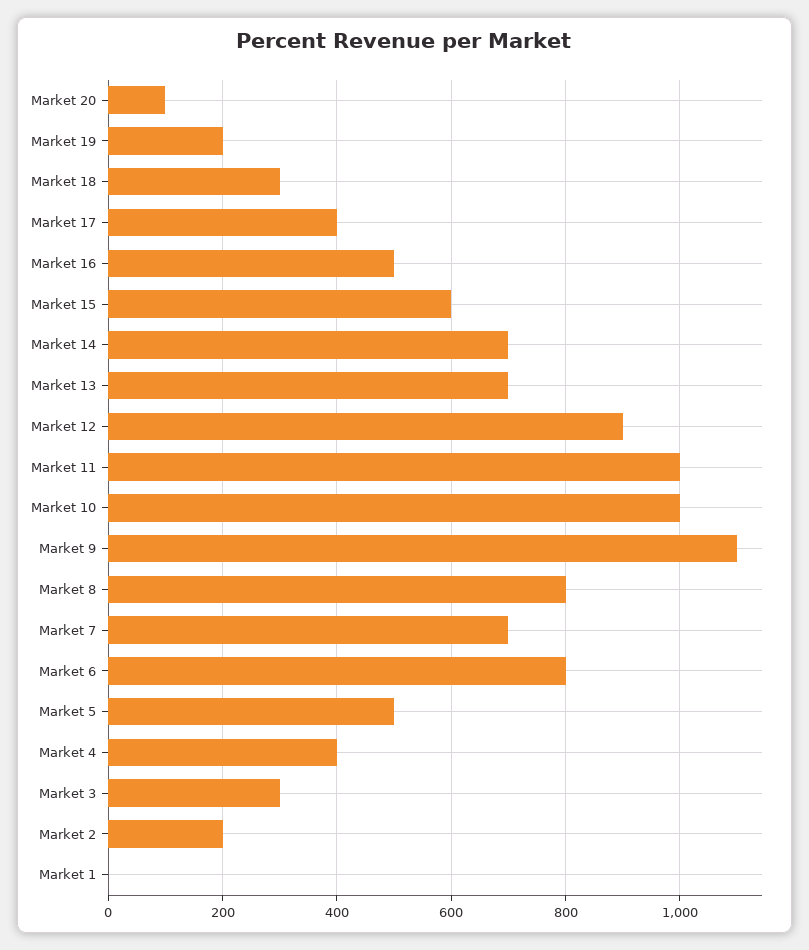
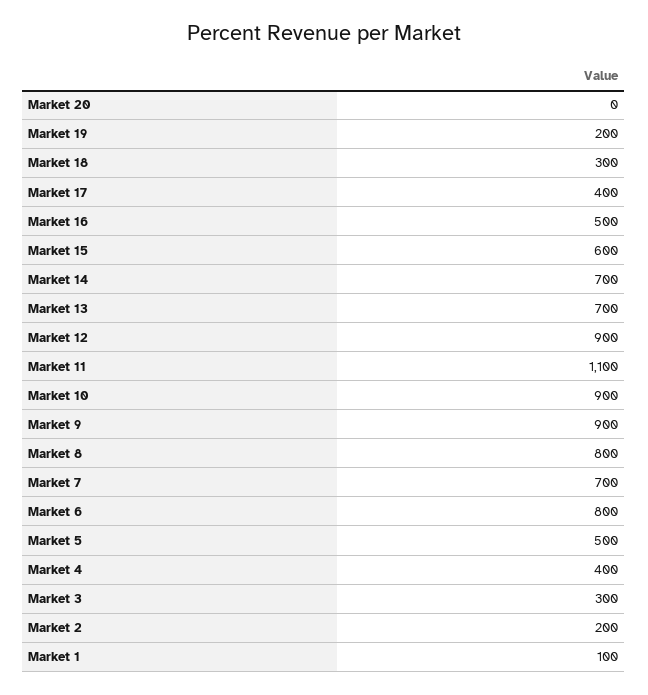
  {
-   "Market 20": 100,
+   "Market 20": 0,
    "Market 19": 200,
    "Market 18": 300,
    "Market 17": 400,
    "Market 16": 500,
    "Market 15": 600,
    "Market 14": 700,
    "Market 13": 700,
    "Market 12": 900,
-   "Market 11": 1000,
+   "Market 11": 1100,
-   "Market 10": 1000,
+   "Market 10": 900,
-   "Market 9": 1100,
+   "Market 9": 900,
    "Market 8": 800,
    "Market 7": 700,
    "Market 6": 800,
    "Market 5": 500,
    "Market 4": 400,
    "Market 3": 300,
    "Market 2": 200,
-   "Market 1": 0
+   "Market 1": 100
  }

